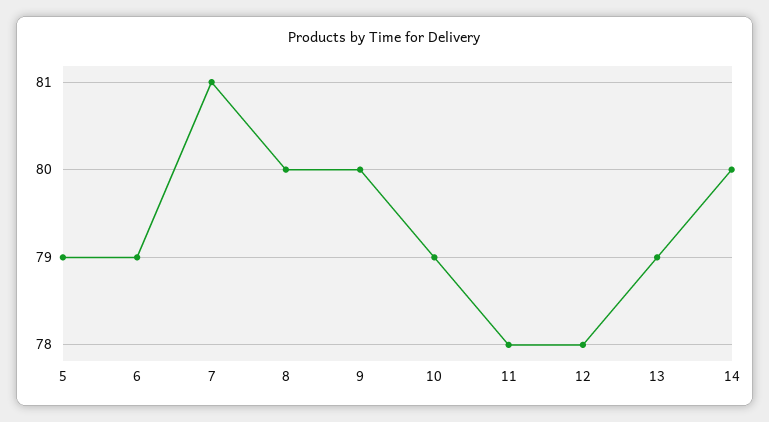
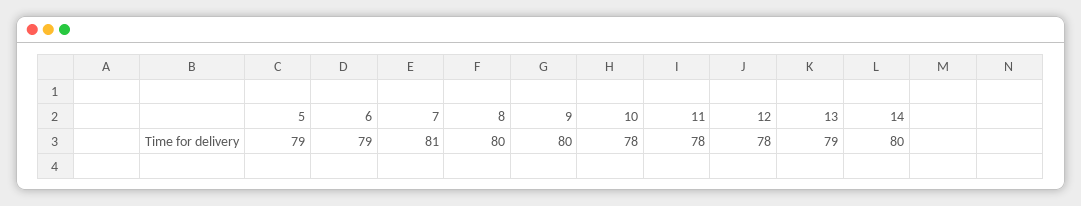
  {
    "5": 79,
    "6": 79,
    "7": 81,
    "8": 80,
    "9": 80,
-   "10": 79,
+   "10": 78,
    "11": 78,
    "12": 78,
    "13": 79,
    "14": 80
  }

